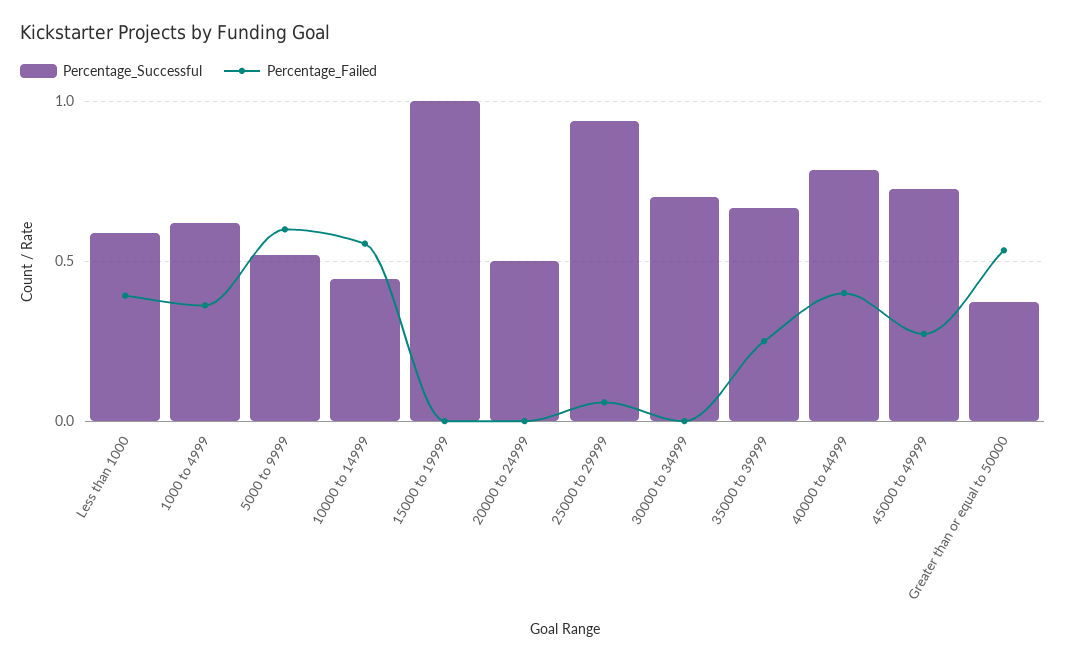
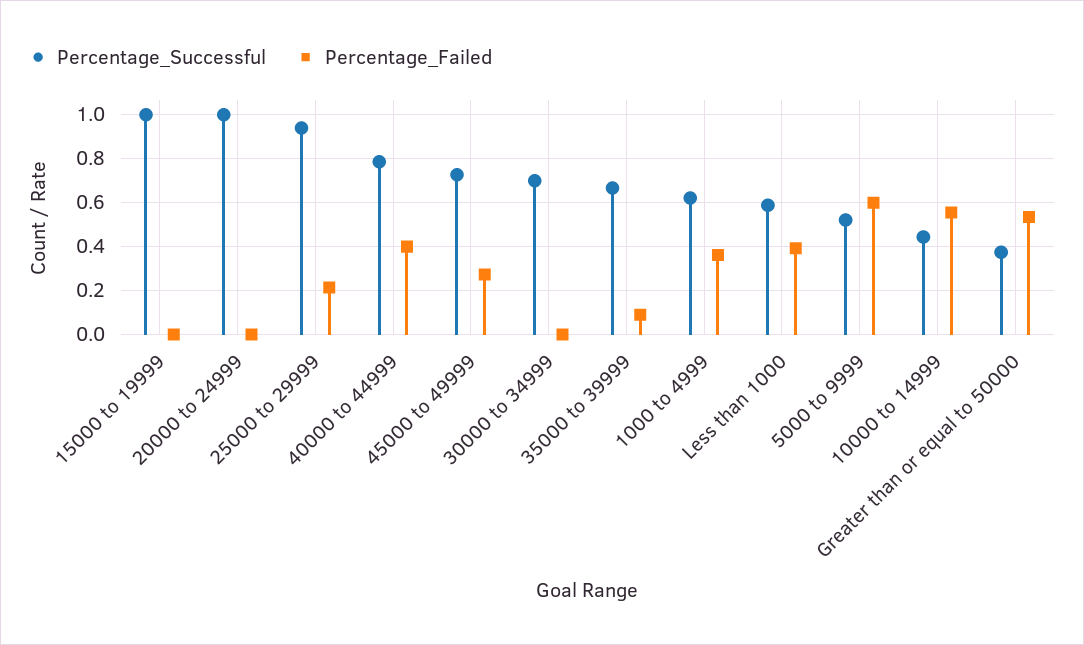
  {
    "Percentage_Successful": {
      "Less than 1000": 0.6,
      "1000 to 4999": 0.6,
      "5000 to 9999": 0.5,
      "10000 to 14999": 0.45,
      "15000 to 19999": 1,
-     "20000 to 24999": 0.5,
+     "20000 to 24999": 1,
      "25000 to 29999": 0.95,
      "30000 to 34999": 0.7,
      "35000 to 39999": 0.65,
      "40000 to 44999": 0.8,
      "45000 to 49999": 0.75,
      "Greater than or equal to 50000": 0.35
    },
    "Percentage_Failed": {
      "Less than 1000": 0.4,
      "1000 to 4999": 0.35,
      "5000 to 9999": 0.6,
      "10000 to 14999": 0.55,
      "15000 to 19999": 0,
      "20000 to 24999": 0,
-     "25000 to 29999": 0.05,
+     "25000 to 29999": 0.2,
      "30000 to 34999": 0,
-     "35000 to 39999": 0.25,
+     "35000 to 39999": 0.1,
      "40000 to 44999": 0.4,
      "45000 to 49999": 0.25,
      "Greater than or equal to 50000": 0.55
    }
  }

